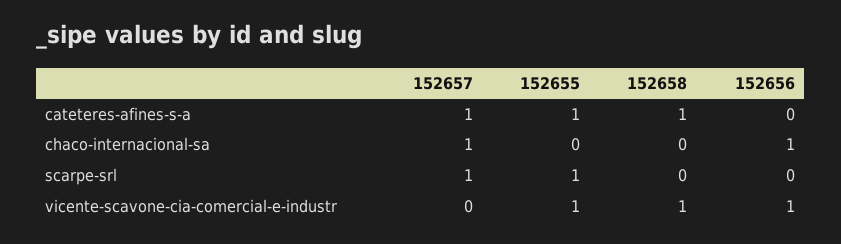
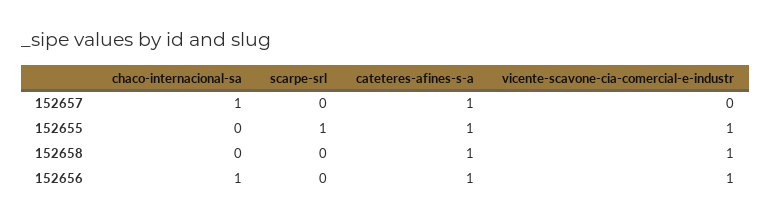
  {
    "152657": {
      "cateteres-afines-s-a": 1,
      "chaco-internacional-sa": 1,
-     "scarpe-srl": 1,
+     "scarpe-srl": 0,
      "vicente-scavone-cia-comercial-e-industr": 0
    },
    "152655": {
      "cateteres-afines-s-a": 1,
      "chaco-internacional-sa": 0,
      "scarpe-srl": 1,
      "vicente-scavone-cia-comercial-e-industr": 1
    },
    "152658": {
      "cateteres-afines-s-a": 1,
      "chaco-internacional-sa": 0,
      "scarpe-srl": 0,
      "vicente-scavone-cia-comercial-e-industr": 1
    },
    "152656": {
-     "cateteres-afines-s-a": 0,
+     "cateteres-afines-s-a": 1,
      "chaco-internacional-sa": 1,
      "scarpe-srl": 0,
      "vicente-scavone-cia-comercial-e-industr": 1
    }
  }

